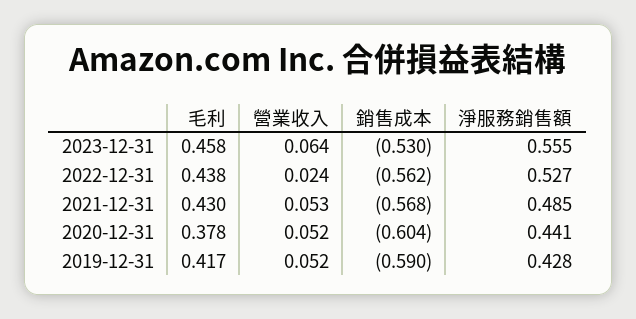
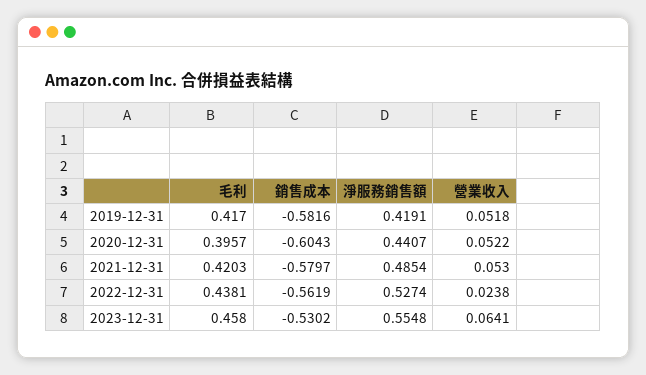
  {
    "毛利": {
      "2023-12-31": 0.458,
      "2022-12-31": 0.4381,
-     "2021-12-31": 0.43,
+     "2021-12-31": 0.4203,
-     "2020-12-31": 0.378,
+     "2020-12-31": 0.3957,
      "2019-12-31": 0.417
    },
    "營業收入": {
      "2023-12-31": 0.0641,
      "2022-12-31": 0.0238,
      "2021-12-31": 0.053,
      "2020-12-31": 0.0522,
      "2019-12-31": 0.0518
    },
    "銷售成本": {
      "2023-12-31": -0.5302,
      "2022-12-31": -0.5619,
-     "2021-12-31": -0.568,
+     "2021-12-31": -0.5797,
      "2020-12-31": -0.6043,
-     "2019-12-31": -0.59
+     "2019-12-31": -0.5816
    },
    "淨服務銷售額": {
      "2023-12-31": 0.5548,
      "2022-12-31": 0.5274,
      "2021-12-31": 0.4854,
      "2020-12-31": 0.4407,
-     "2019-12-31": 0.428
+     "2019-12-31": 0.4191
    }
  }

